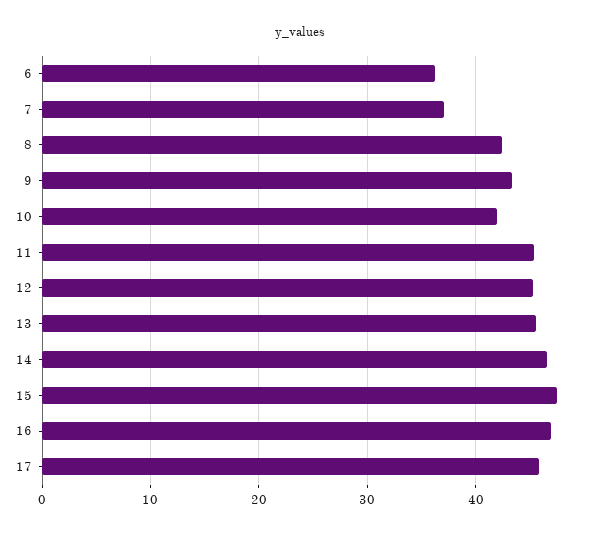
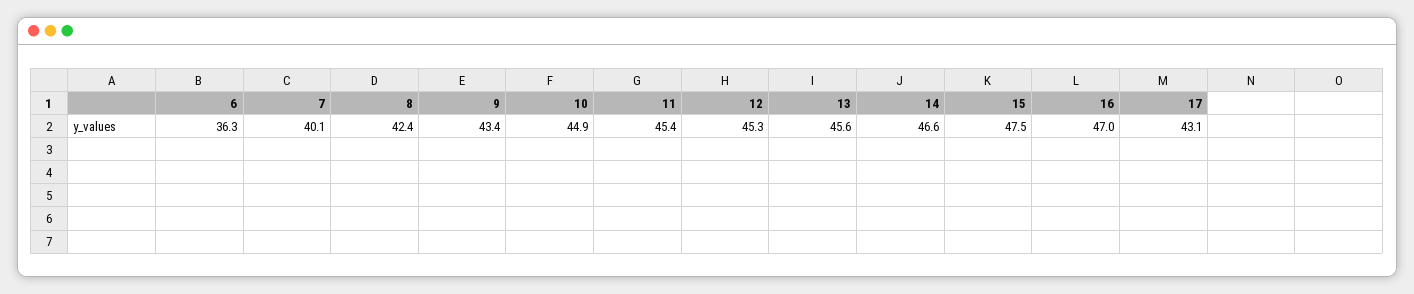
  {
    "6": 36.3,
-   "7": 37,
+   "7": 40.1,
    "8": 42.4,
    "9": 43.4,
-   "10": 42,
+   "10": 44.9,
    "11": 45.4,
    "12": 45.3,
    "13": 45.6,
    "14": 46.6,
    "15": 47.5,
    "16": 47,
-   "17": 46
+   "17": 43.1
  }

